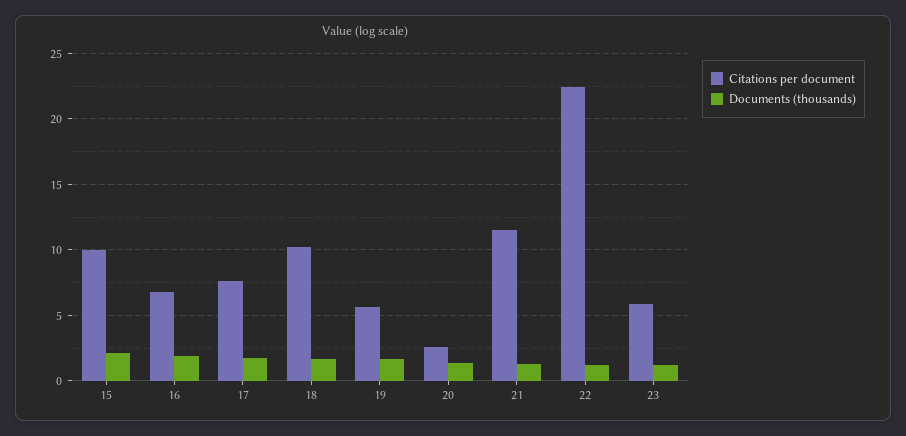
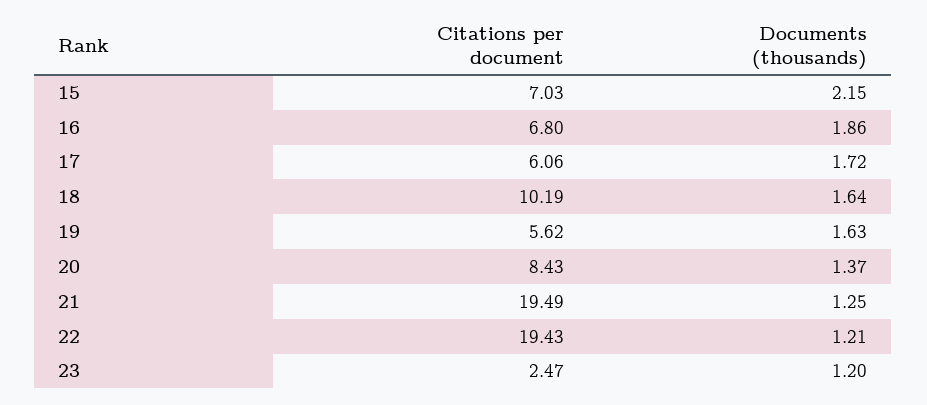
  {
    "Citations per document": {
-     "15": 10,
+     "15": 7.03,
      "16": 6.8,
-     "17": 7.5,
+     "17": 6.06,
      "18": 10.19,
      "19": 5.62,
-     "20": 2.5,
+     "20": 8.43,
-     "21": 11.5,
+     "21": 19.49,
-     "22": 22.5,
+     "22": 19.43,
-     "23": 6
+     "23": 2.47
    },
    "Documents (thousands)": {
      "15": 2.15,
      "16": 1.86,
      "17": 1.72,
      "18": 1.64,
      "19": 1.63,
      "20": 1.37,
      "21": 1.25,
      "22": 1.21,
      "23": 1.2
    }
  }

